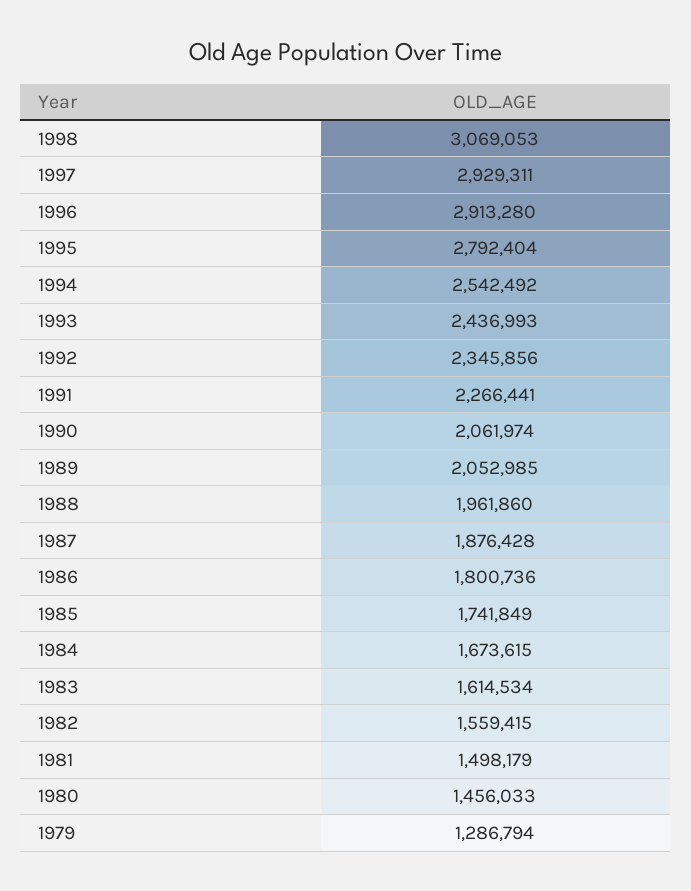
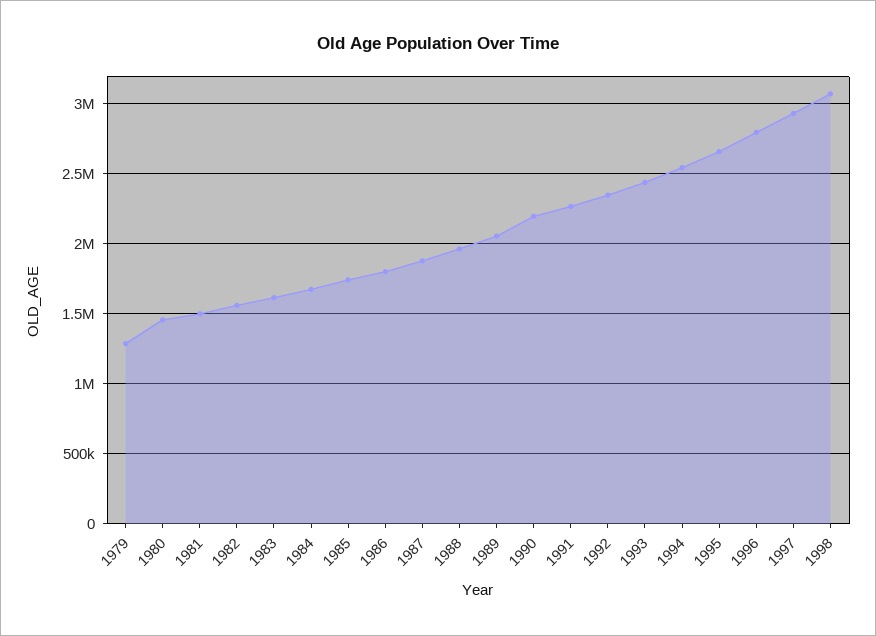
  {
    "1998": 3069053,
    "1997": 2929311,
-   "1996": 2913280,
+   "1996": 2800000,
-   "1995": 2792404,
+   "1995": 2650000,
    "1994": 2542492,
    "1993": 2436993,
    "1992": 2345856,
    "1991": 2266441,
-   "1990": 2061974,
+   "1990": 2200000,
    "1989": 2052985,
    "1988": 1961860,
    "1987": 1876428,
    "1986": 1800736,
    "1985": 1741849,
    "1984": 1673615,
    "1983": 1614534,
    "1982": 1559415,
    "1981": 1498179,
    "1980": 1456033,
    "1979": 1286794
  }

